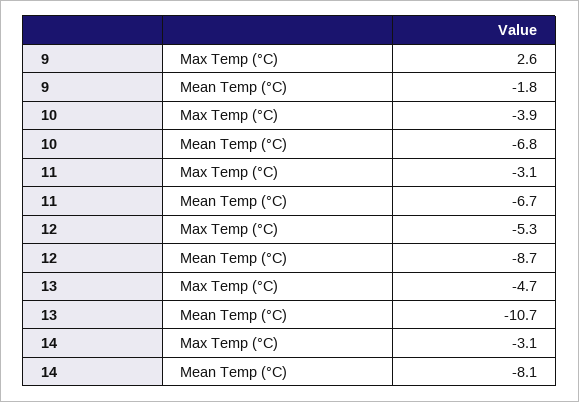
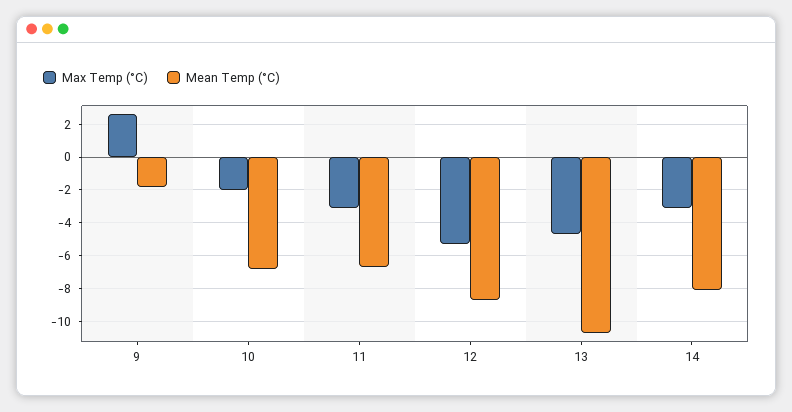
  {
    "Max Temp (°C)": {
      "9": 2.6,
-     "10": -3.9,
+     "10": -2,
      "11": -3.1,
      "12": -5.3,
      "13": -4.7,
      "14": -3.1
    },
    "Mean Temp (°C)": {
      "9": -1.8,
      "10": -6.8,
      "11": -6.7,
      "12": -8.7,
      "13": -10.7,
      "14": -8.1
    }
  }

